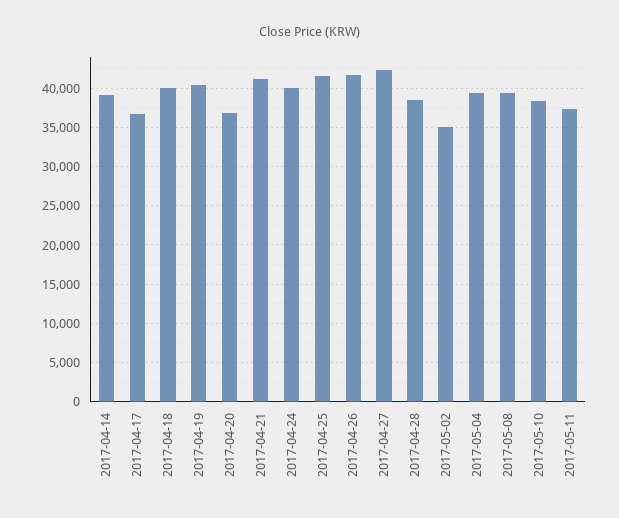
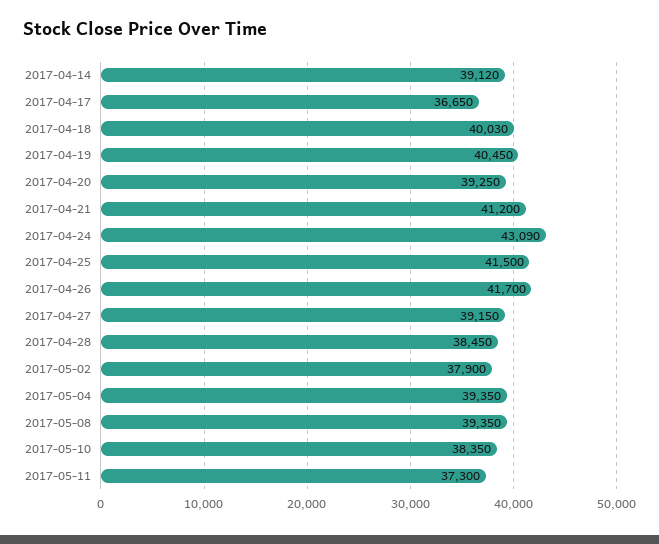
  {
    "2017-04-14": 39120,
    "2017-04-17": 36650,
    "2017-04-18": 40030,
    "2017-04-19": 40450,
-   "2017-04-20": 37000,
+   "2017-04-20": 39250,
    "2017-04-21": 41200,
-   "2017-04-24": 40000,
+   "2017-04-24": 43090,
    "2017-04-25": 41500,
    "2017-04-26": 41700,
-   "2017-04-27": 42000,
+   "2017-04-27": 39150,
    "2017-04-28": 38450,
-   "2017-05-02": 35000,
+   "2017-05-02": 37900,
    "2017-05-04": 39350,
    "2017-05-08": 39350,
    "2017-05-10": 38350,
    "2017-05-11": 37300
  }

